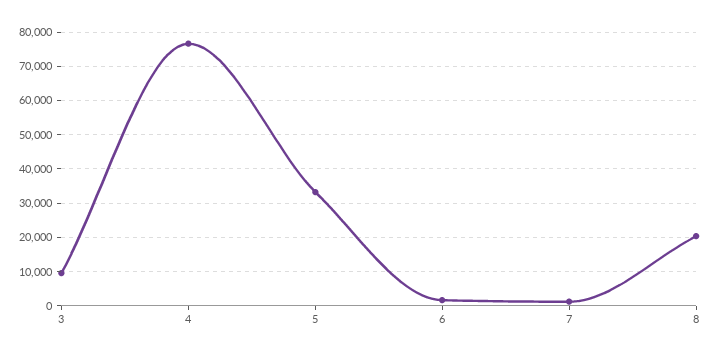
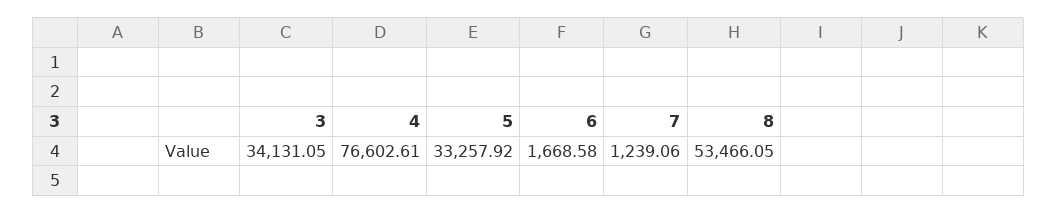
  {
-   "3": 10000,
+   "3": 34131.05,
    "4": 76602.61,
    "5": 33257.92,
    "6": 1668.58,
    "7": 1239.06,
-   "8": 20000
+   "8": 53466.05
  }

